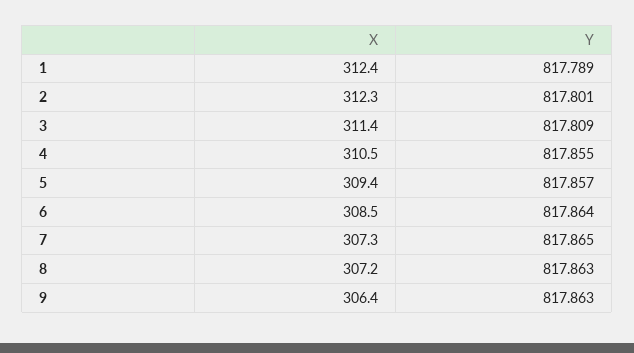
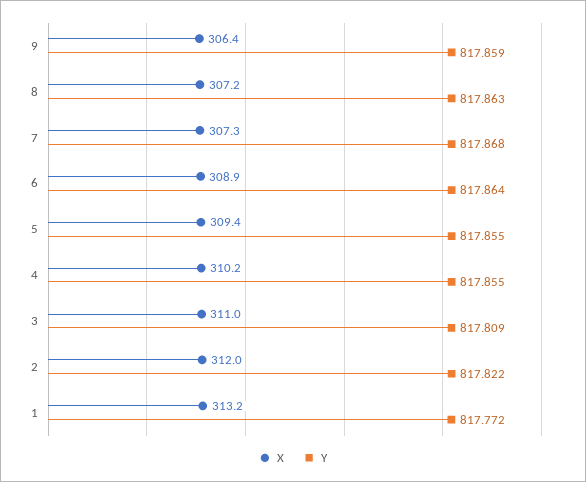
  {
    "X": {
-     "1": 312.4,
+     "1": 313.2,
-     "2": 312.3,
+     "2": 312,
-     "3": 311.4,
+     "3": 311,
-     "4": 310.5,
+     "4": 310.2,
      "5": 309.4,
-     "6": 308.5,
+     "6": 308.9,
      "7": 307.3,
      "8": 307.2,
      "9": 306.4
    },
    "Y": {
-     "1": 817.789,
+     "1": 817.772,
-     "2": 817.801,
+     "2": 817.822,
      "3": 817.809,
      "4": 817.855,
-     "5": 817.857,
+     "5": 817.855,
      "6": 817.864,
-     "7": 817.865,
+     "7": 817.868,
      "8": 817.863,
-     "9": 817.863
+     "9": 817.859
    }
  }

